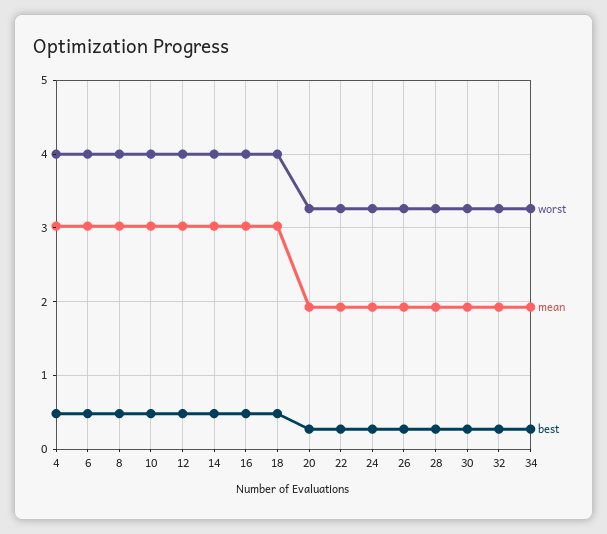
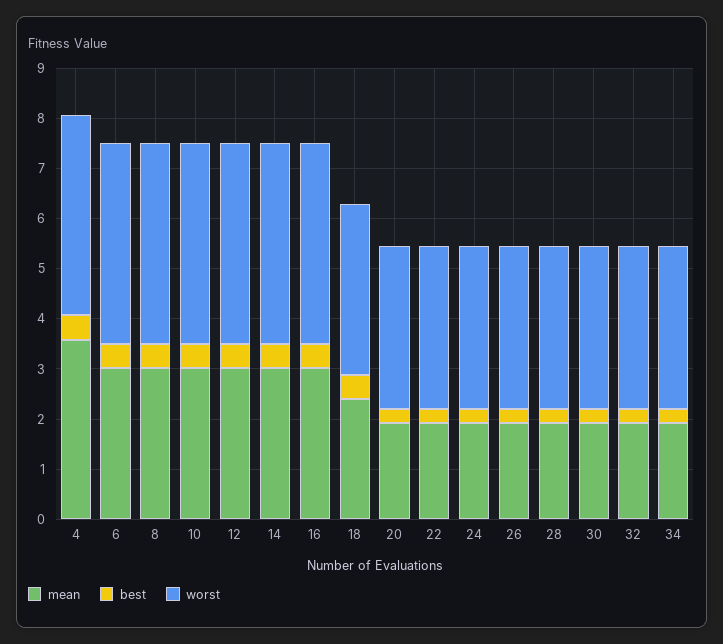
  {
    "worst": {
      "4": 4,
      "6": 4,
      "8": 4,
      "10": 4,
      "12": 4,
      "14": 4,
      "16": 4,
-     "18": 4,
+     "18": 3.4,
      "20": 3.3,
      "22": 3.3,
      "24": 3.3,
      "26": 3.3,
      "28": 3.3,
      "30": 3.3,
      "32": 3.3,
      "34": 3.3
    },
    "mean": {
-     "4": 3,
+     "4": 3.6,
      "6": 3,
      "8": 3,
      "10": 3,
      "12": 3,
      "14": 3,
      "16": 3,
-     "18": 3,
+     "18": 2.4,
      "20": 1.9,
      "22": 1.9,
      "24": 1.9,
      "26": 1.9,
      "28": 1.9,
      "30": 1.9,
      "32": 1.9,
      "34": 1.9
    },
    "best": {
      "4": 0.5,
      "6": 0.5,
      "8": 0.5,
      "10": 0.5,
      "12": 0.5,
      "14": 0.5,
      "16": 0.5,
      "18": 0.5,
      "20": 0.3,
      "22": 0.3,
      "24": 0.3,
      "26": 0.3,
      "28": 0.3,
      "30": 0.3,
      "32": 0.3,
      "34": 0.3
    }
  }

